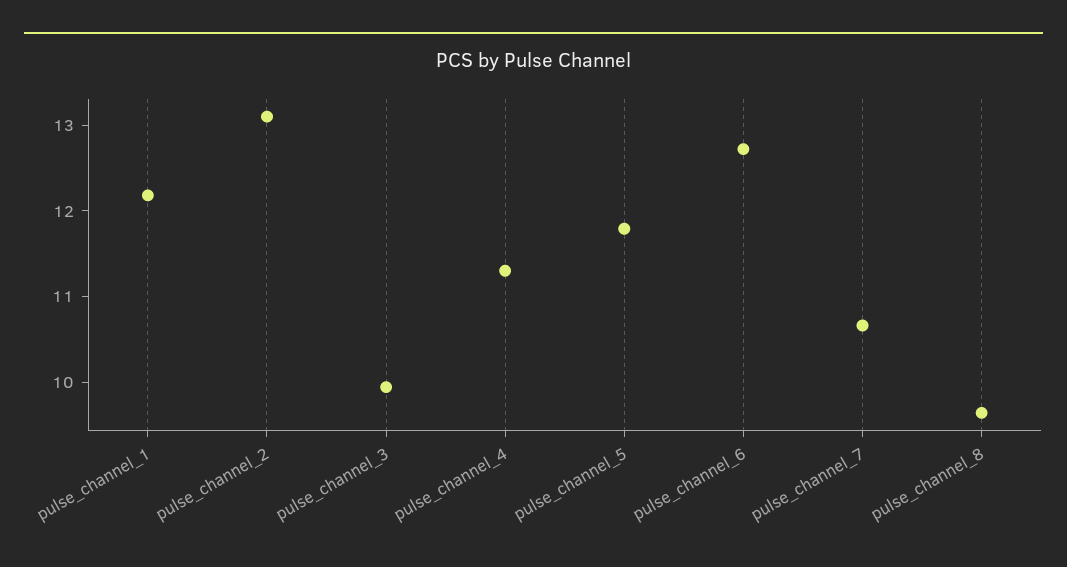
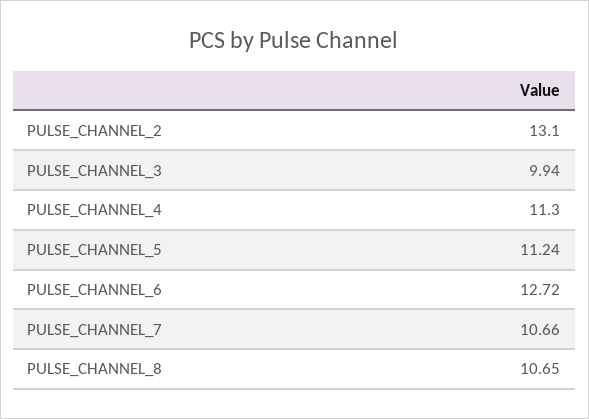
  {
-   "pulse_channel_1": 12.2,
    "pulse_channel_2": 13.1,
    "pulse_channel_3": 9.94,
    "pulse_channel_4": 11.3,
-   "pulse_channel_5": 11.8,
+   "pulse_channel_5": 11.24,
    "pulse_channel_6": 12.72,
    "pulse_channel_7": 10.66,
-   "pulse_channel_8": 9.6
+   "pulse_channel_8": 10.65
  }

